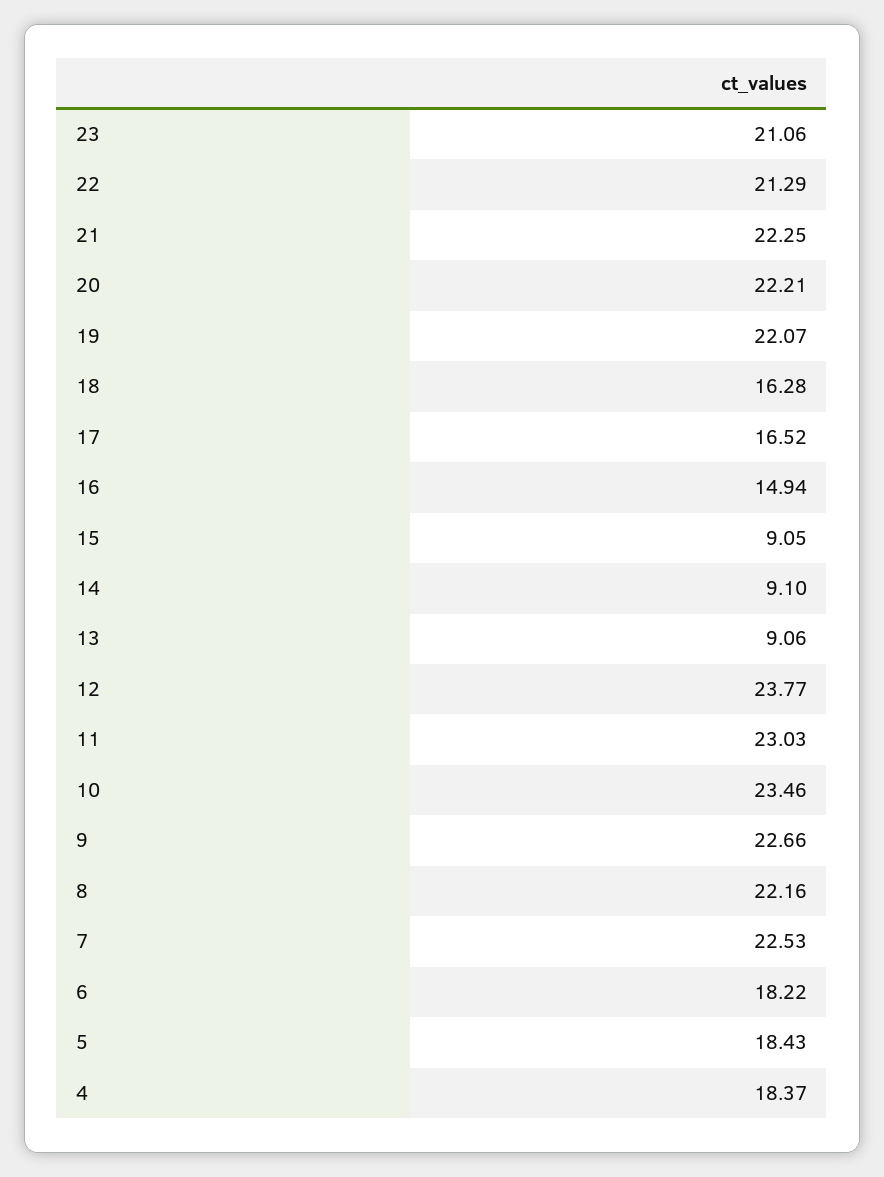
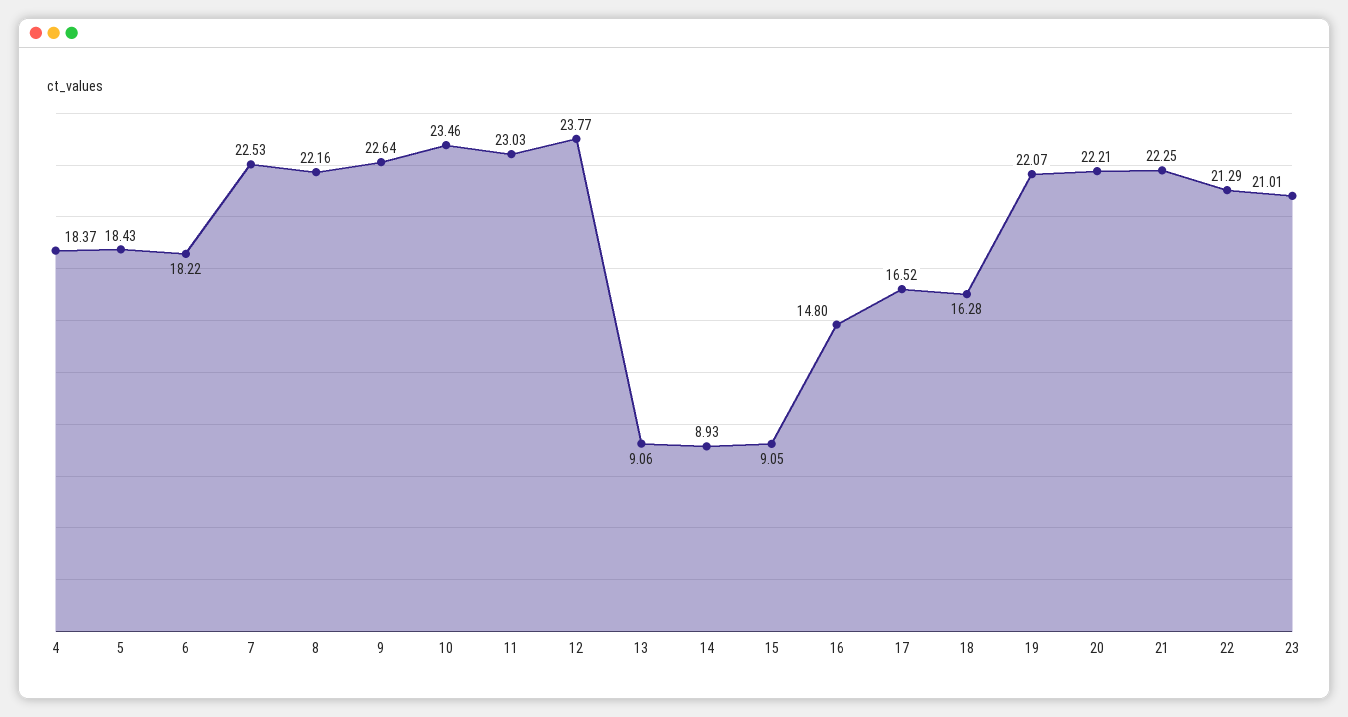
  {
-   "23": 21.06,
+   "23": 21.01,
    "22": 21.29,
    "21": 22.25,
    "20": 22.21,
    "19": 22.07,
    "18": 16.28,
    "17": 16.52,
-   "16": 14.94,
+   "16": 14.8,
    "15": 9.05,
-   "14": 9.1,
+   "14": 8.93,
    "13": 9.06,
    "12": 23.77,
    "11": 23.03,
    "10": 23.46,
-   "9": 22.66,
+   "9": 22.64,
    "8": 22.16,
    "7": 22.53,
    "6": 18.22,
    "5": 18.43,
    "4": 18.37
  }

